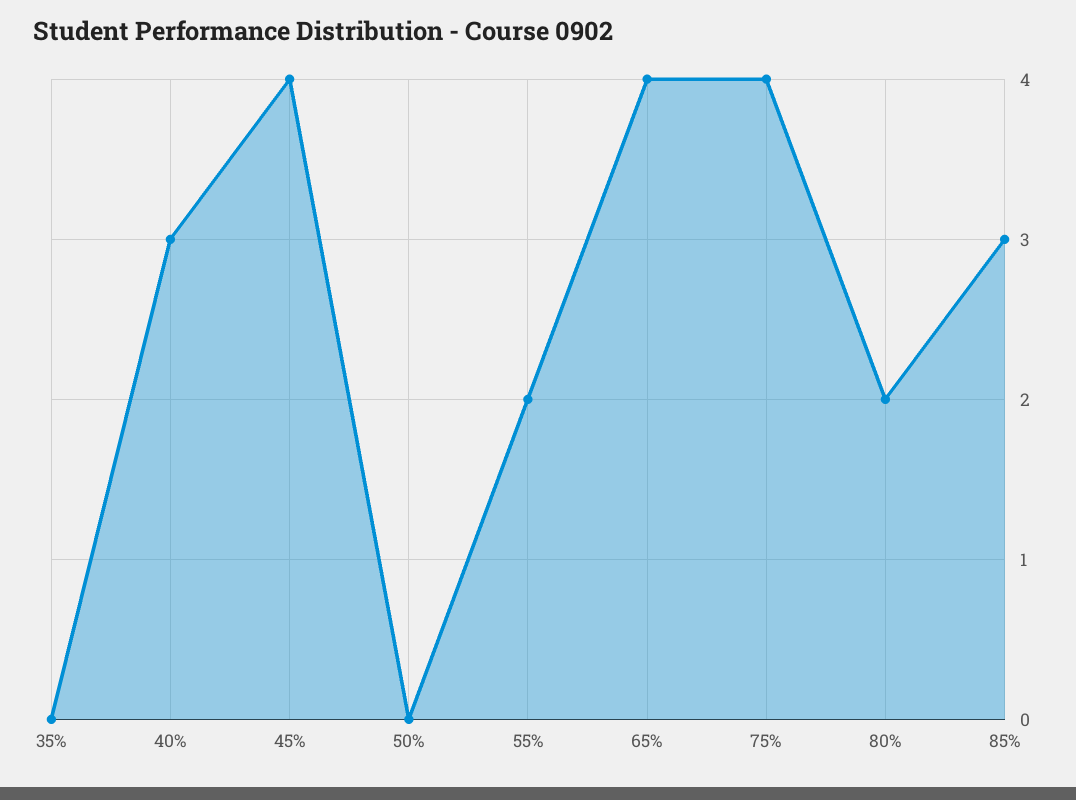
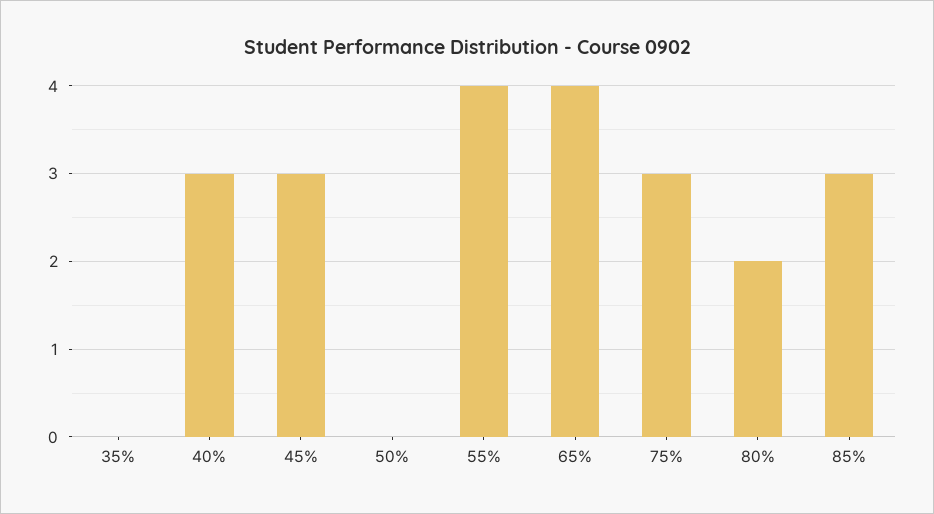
  {
    "35%": 0,
    "40%": 3,
-   "45%": 4,
+   "45%": 3,
    "50%": 0,
-   "55%": 2,
+   "55%": 4,
    "65%": 4,
-   "75%": 4,
+   "75%": 3,
    "80%": 2,
    "85%": 3
  }

